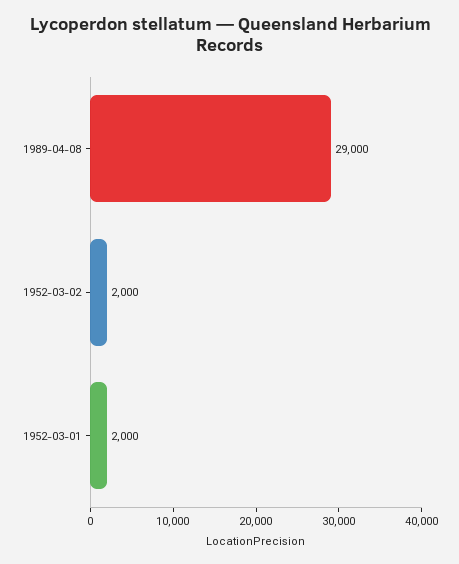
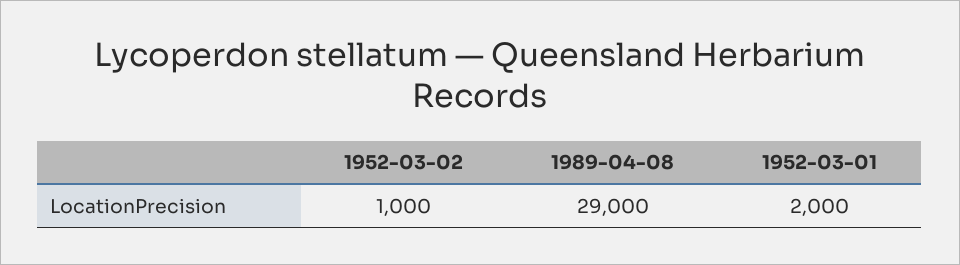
  {
    "1989-04-08": 29000,
-   "1952-03-02": 2000,
+   "1952-03-02": 1000,
    "1952-03-01": 2000
  }

